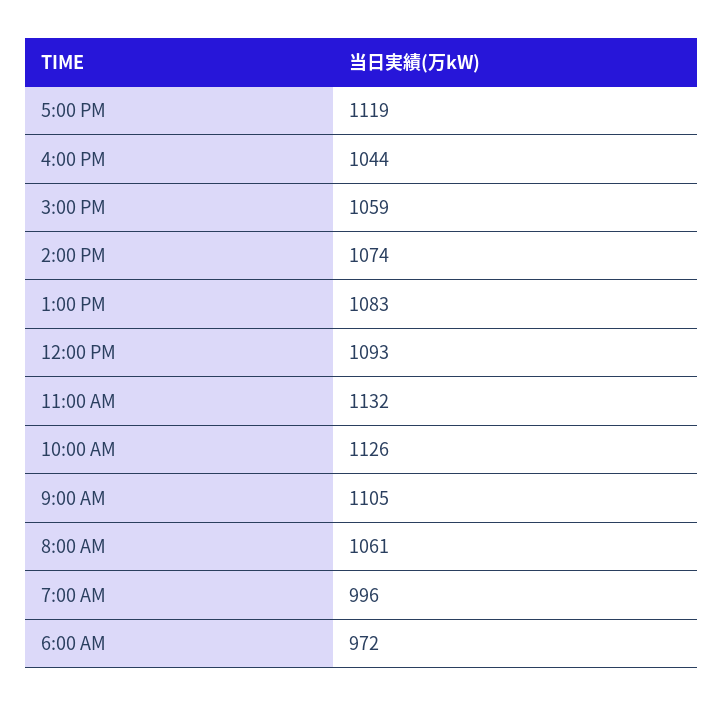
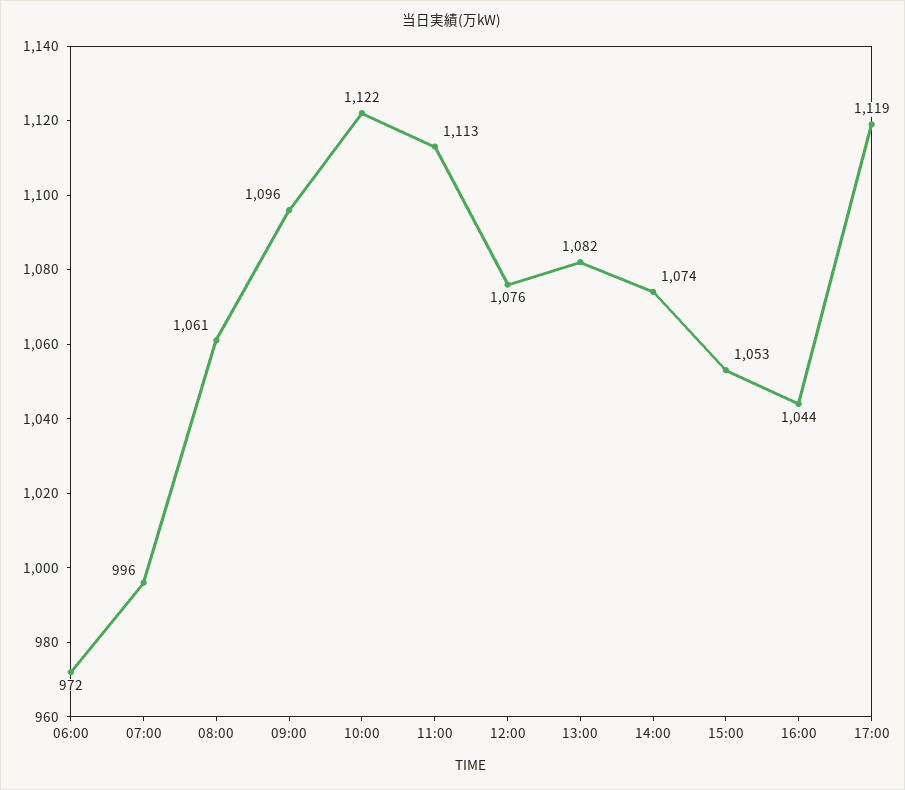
  {
    "5:00 PM": 1119,
    "4:00 PM": 1044,
-   "3:00 PM": 1059,
+   "3:00 PM": 1053,
    "2:00 PM": 1074,
-   "1:00 PM": 1083,
+   "1:00 PM": 1082,
-   "12:00 PM": 1093,
+   "12:00 PM": 1076,
-   "11:00 AM": 1132,
+   "11:00 AM": 1113,
-   "10:00 AM": 1126,
+   "10:00 AM": 1122,
-   "9:00 AM": 1105,
+   "9:00 AM": 1096,
    "8:00 AM": 1061,
    "7:00 AM": 996,
    "6:00 AM": 972
  }

